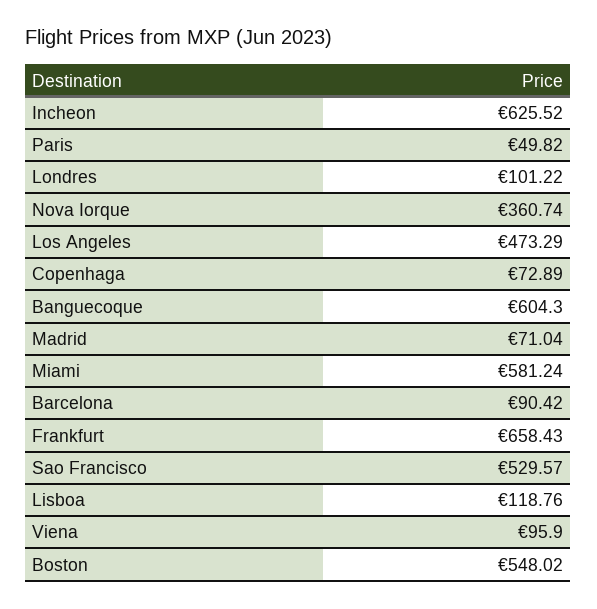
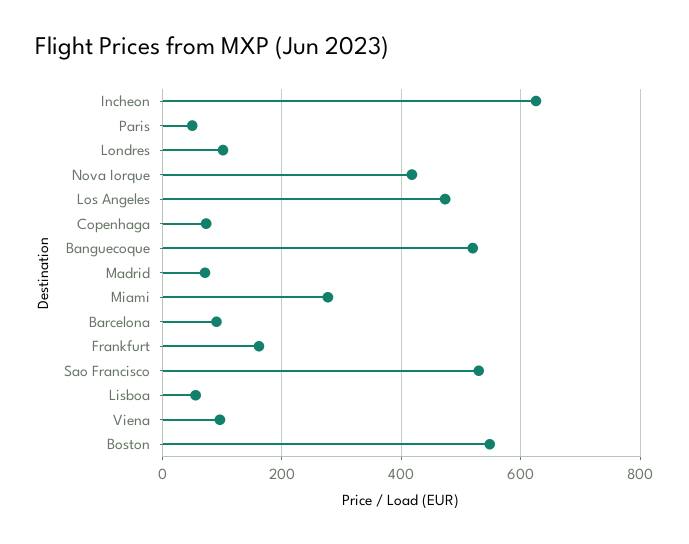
  {
    "Incheon": 625.52,
    "Paris": 49.82,
    "Londres": 101.22,
-   "Nova Iorque": 360.74,
+   "Nova Iorque": 420,
    "Los Angeles": 473.29,
    "Copenhaga": 72.89,
-   "Banguecoque": 604.3,
+   "Banguecoque": 520,
    "Madrid": 71.04,
-   "Miami": 581.24,
+   "Miami": 280,
    "Barcelona": 90.42,
-   "Frankfurt": 658.43,
+   "Frankfurt": 160,
    "Sao Francisco": 529.57,
-   "Lisboa": 118.76,
+   "Lisboa": 60,
    "Viena": 95.9,
    "Boston": 548.02
  }

